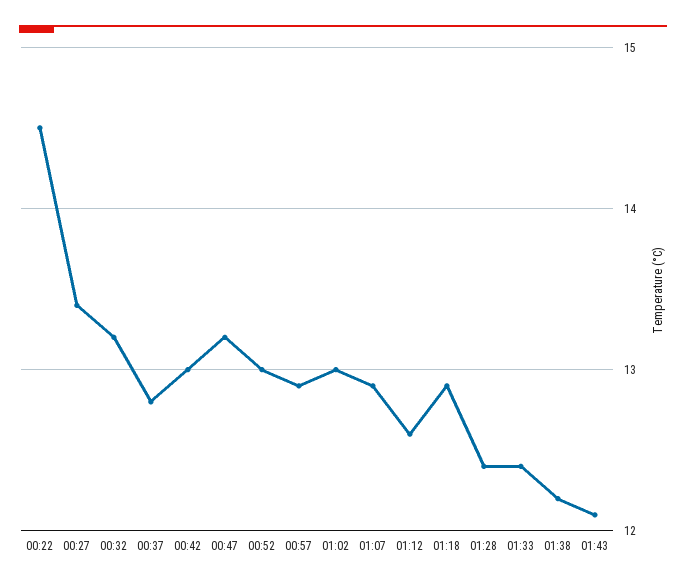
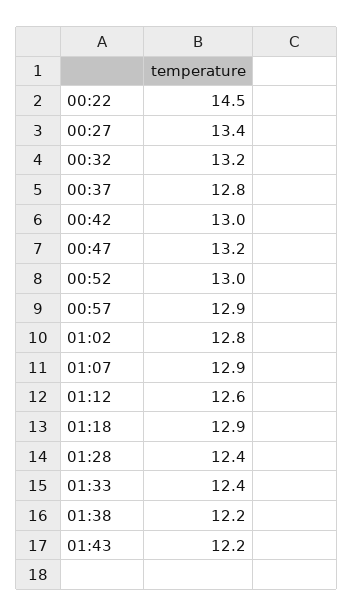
  {
    "00:22": 14.5,
    "00:27": 13.4,
    "00:32": 13.2,
    "00:37": 12.8,
    "00:42": 13,
    "00:47": 13.2,
    "00:52": 13,
    "00:57": 12.9,
-   "01:02": 13,
+   "01:02": 12.8,
    "01:07": 12.9,
    "01:12": 12.6,
    "01:18": 12.9,
    "01:28": 12.4,
    "01:33": 12.4,
    "01:38": 12.2,
-   "01:43": 12.1
+   "01:43": 12.2
  }

